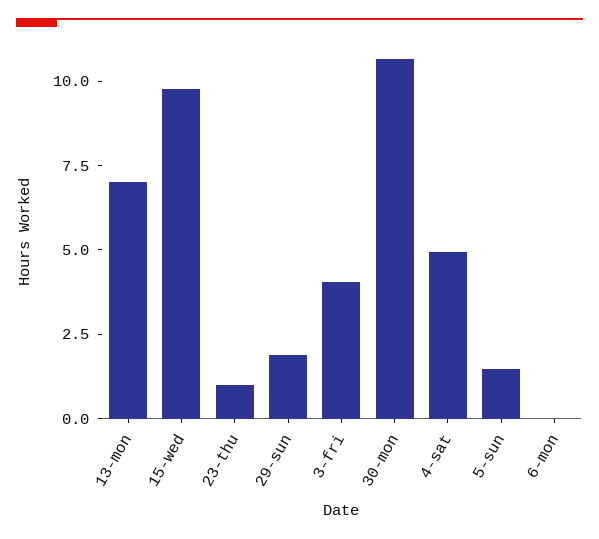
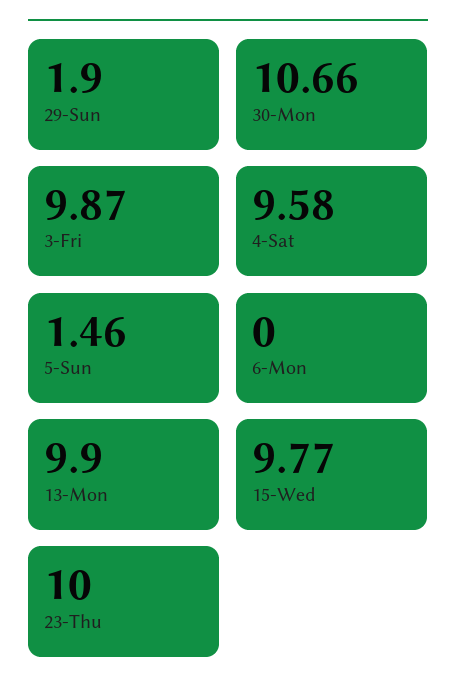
  {
-   "13-mon": 7,
+   "13-mon": 9.9,
    "15-wed": 9.77,
-   "23-thu": 1,
+   "23-thu": 10,
    "29-sun": 1.9,
-   "3-fri": 4,
+   "3-fri": 9.87,
    "30-mon": 10.66,
-   "4-sat": 5,
+   "4-sat": 9.58,
    "5-sun": 1.46,
    "6-mon": 0
  }

